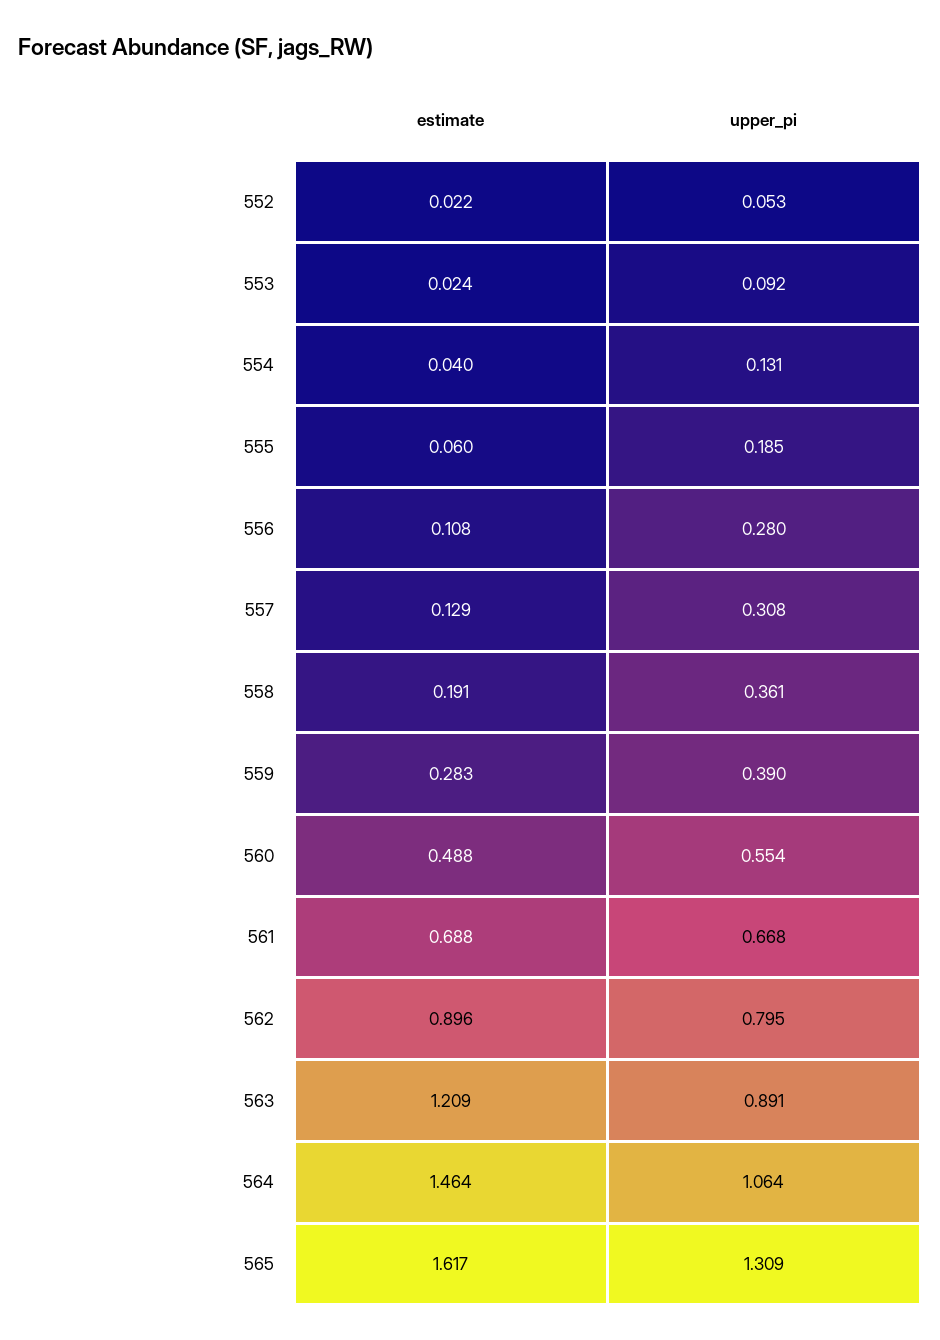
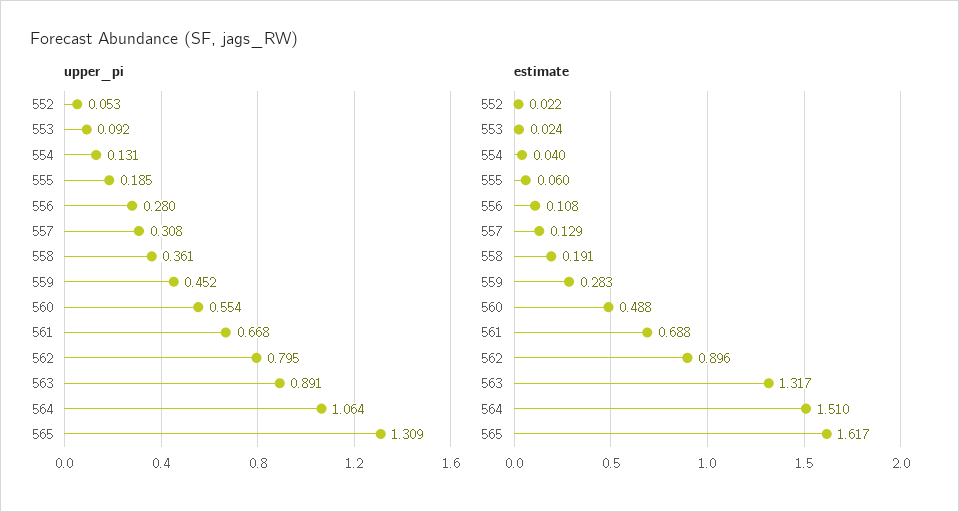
  {
    "estimate": {
      "552": 0.022,
      "553": 0.024,
      "554": 0.04,
      "555": 0.06,
      "556": 0.108,
      "557": 0.129,
      "558": 0.191,
      "559": 0.283,
      "560": 0.488,
      "561": 0.688,
      "562": 0.896,
-     "563": 1.209,
+     "563": 1.317,
-     "564": 1.464,
+     "564": 1.51,
      "565": 1.617
    },
    "upper_pi": {
      "552": 0.053,
      "553": 0.092,
      "554": 0.131,
      "555": 0.185,
      "556": 0.28,
      "557": 0.308,
      "558": 0.361,
-     "559": 0.39,
+     "559": 0.452,
      "560": 0.554,
      "561": 0.668,
      "562": 0.795,
      "563": 0.891,
      "564": 1.064,
      "565": 1.309
    }
  }

